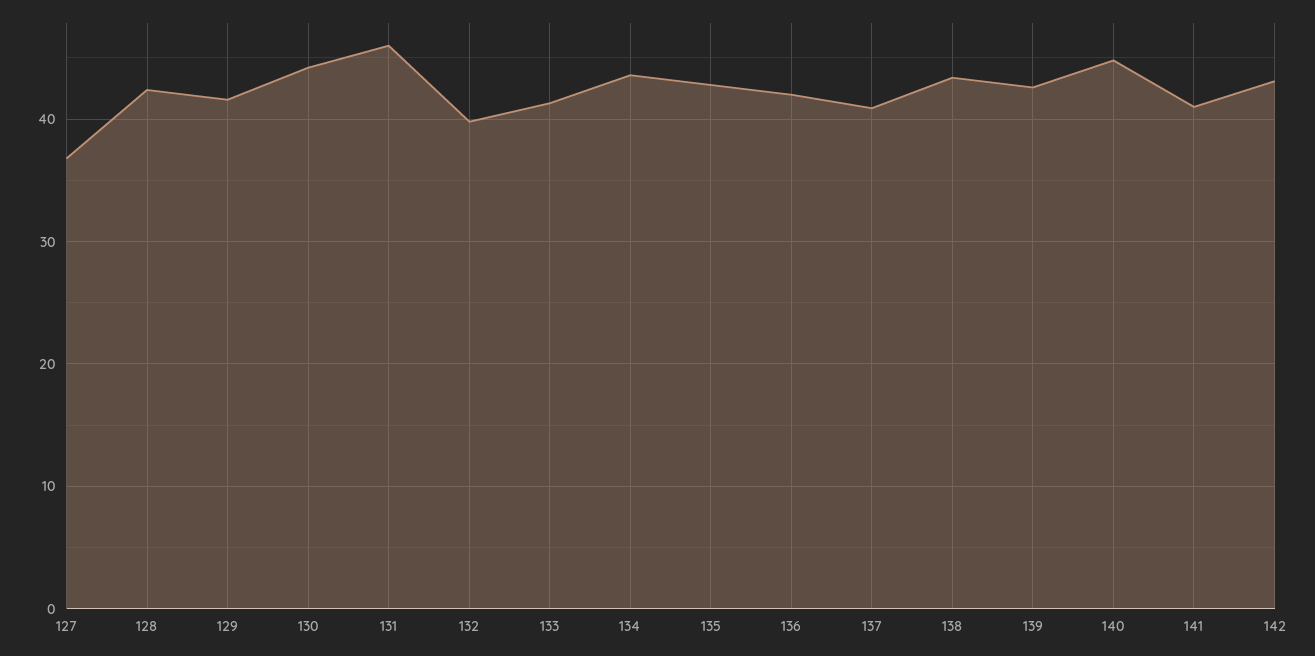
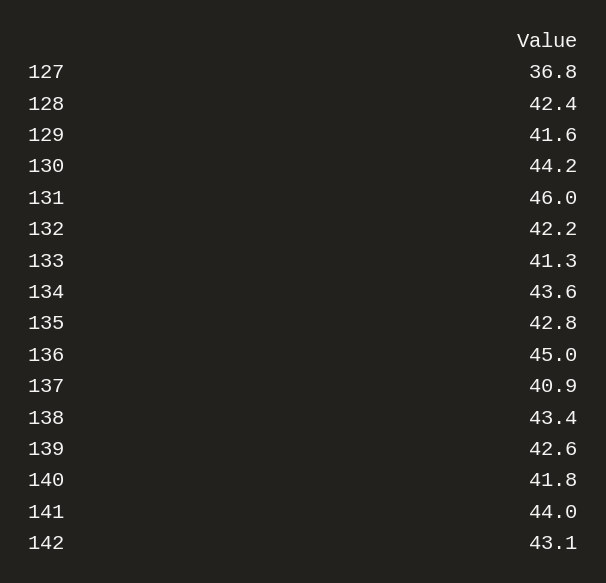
  {
    "127": 36.8,
    "128": 42.4,
    "129": 41.6,
    "130": 44.2,
    "131": 46,
-   "132": 40,
+   "132": 42.2,
    "133": 41.3,
    "134": 43.6,
    "135": 42.8,
-   "136": 42,
+   "136": 45,
    "137": 40.9,
    "138": 43.4,
    "139": 42.6,
-   "140": 45,
+   "140": 41.8,
-   "141": 41,
+   "141": 44,
    "142": 43.1
  }

